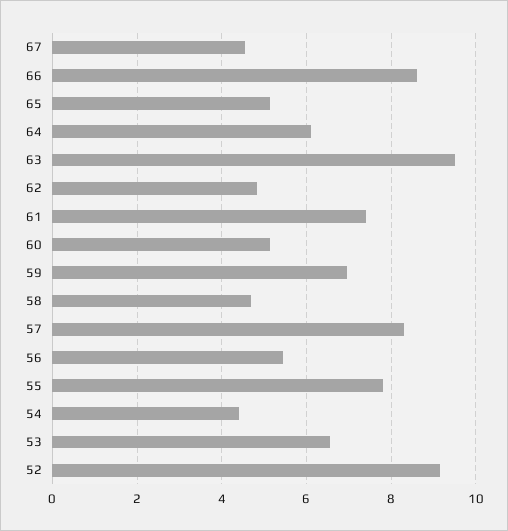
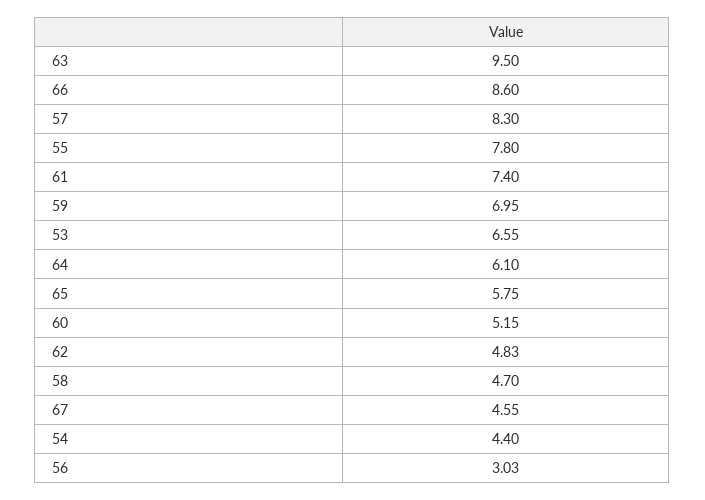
  {
    "67": 4.55,
    "66": 8.6,
-   "65": 5.2,
+   "65": 5.75,
    "64": 6.1,
    "63": 9.5,
    "62": 4.83,
    "61": 7.4,
    "60": 5.15,
    "59": 6.95,
    "58": 4.7,
    "57": 8.3,
-   "56": 5.4,
+   "56": 3.03,
    "55": 7.8,
    "54": 4.4,
-   "53": 6.55,
+   "53": 6.55
-   "52": 9.2
  }

